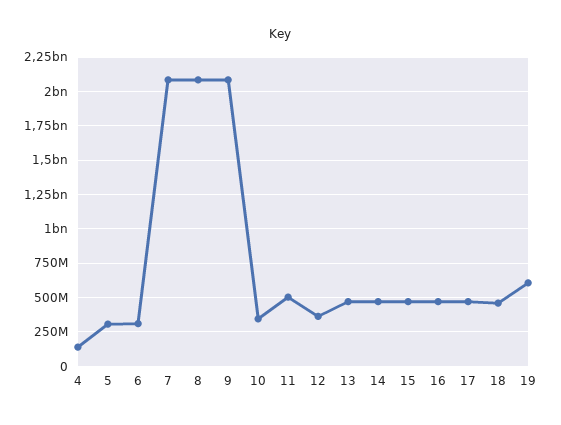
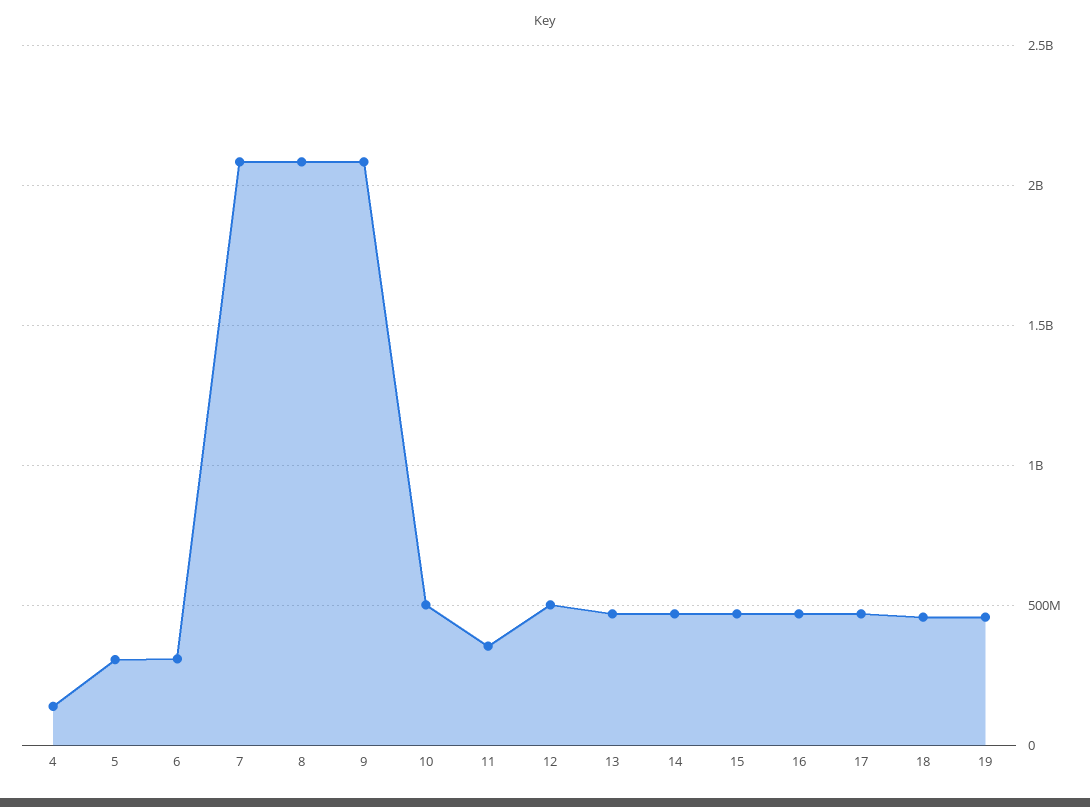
  {
    "4": 150000000,
    "5": 300000000,
    "6": 300000000,
    "7": 2100000000,
    "8": 2100000000,
    "9": 2100000000,
-   "10": 350000000,
+   "10": 500000000,
-   "11": 500000000,
+   "11": 350000000,
-   "12": 350000000,
+   "12": 500000000,
    "13": 450000000,
    "14": 450000000,
    "15": 450000000,
    "16": 450000000,
    "17": 450000000,
    "18": 450000000,
-   "19": 600000000
+   "19": 450000000
  }

